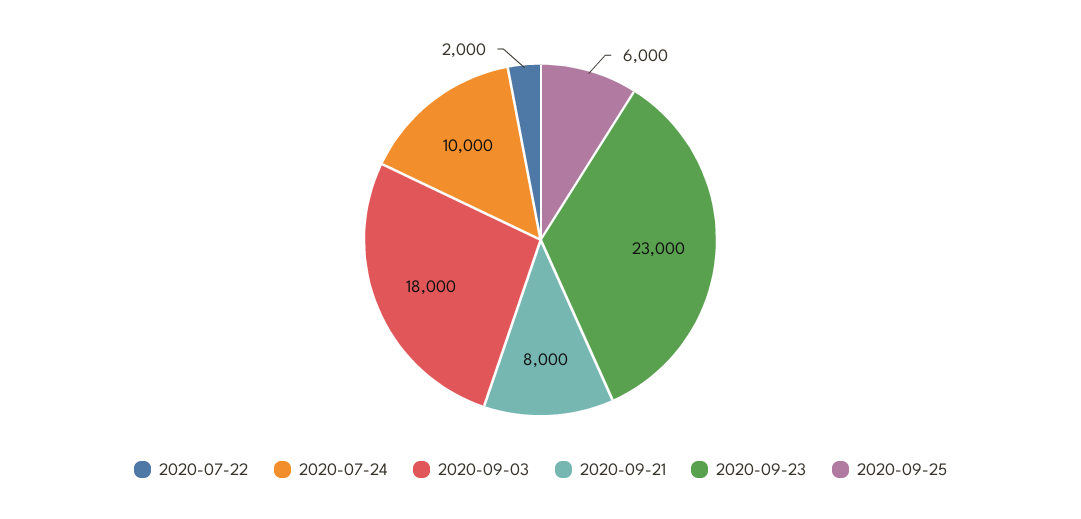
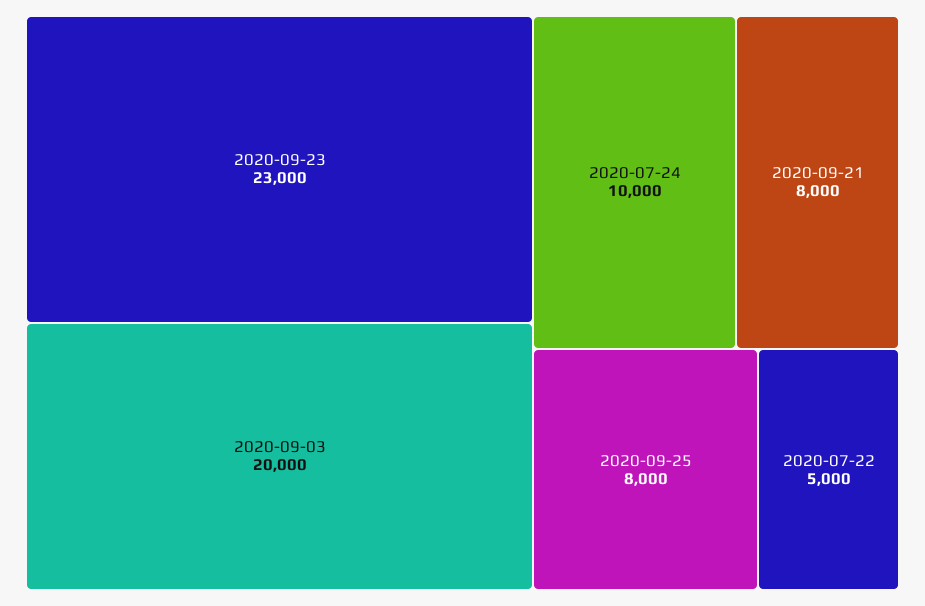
  {
-   "2020-07-22": 2000,
+   "2020-07-22": 5000,
    "2020-07-24": 10000,
-   "2020-09-03": 18000,
+   "2020-09-03": 20000,
    "2020-09-21": 8000,
    "2020-09-23": 23000,
-   "2020-09-25": 6000
+   "2020-09-25": 8000
  }

